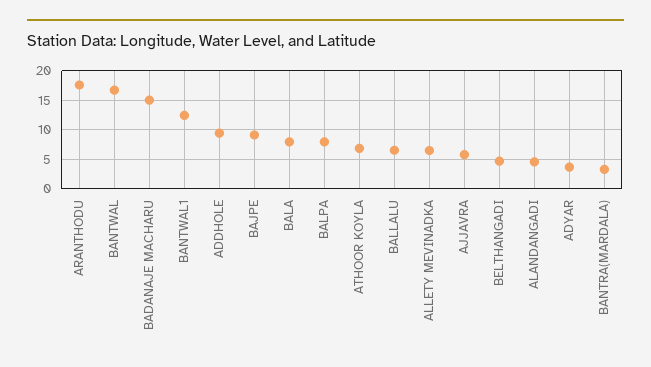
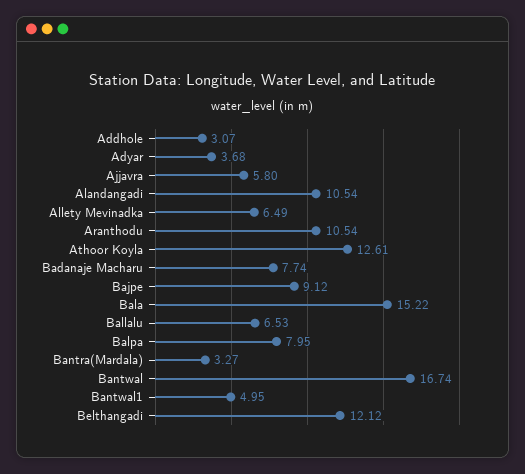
  {
-   "ARANTHODU": 17.5,
+   "ARANTHODU": 10.54,
    "BANTWAL": 16.74,
-   "BADANAJE MACHARU": 15,
+   "BADANAJE MACHARU": 7.74,
-   "BANTWAL1": 12.5,
+   "BANTWAL1": 4.95,
-   "ADDHOLE": 10,
+   "ADDHOLE": 3.07,
    "BAJPE": 9.12,
-   "BALA": 7.5,
+   "BALA": 15.22,
    "BALPA": 7.95,
-   "ATHOOR KOYLA": 7.5,
+   "ATHOOR KOYLA": 12.61,
    "BALLALU": 6.53,
    "ALLETY MEVINADKA": 6.49,
    "AJJAVRA": 5.8,
-   "BELTHANGADI": 5,
+   "BELTHANGADI": 12.12,
-   "ALANDANGADI": 5,
+   "ALANDANGADI": 10.54,
    "ADYAR": 3.68,
    "BANTRA(MARDALA)": 3.27
  }

